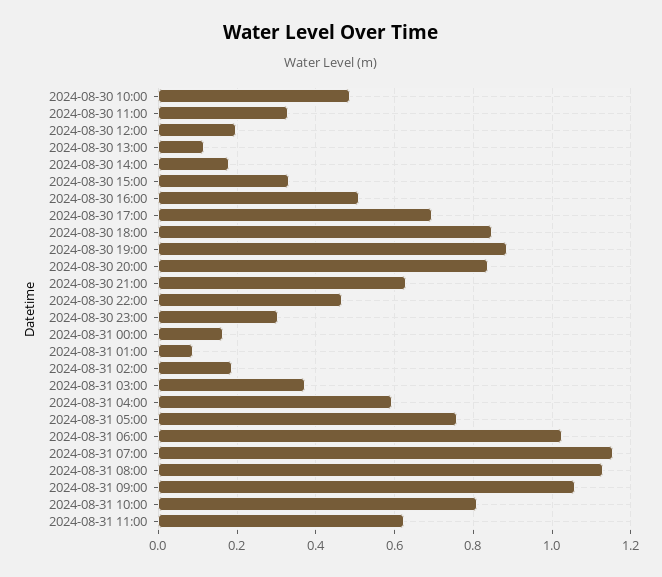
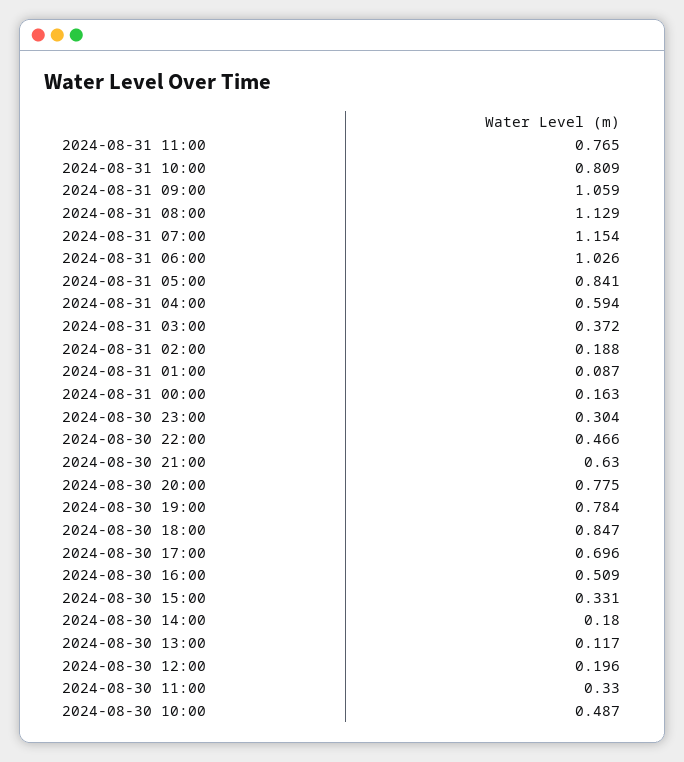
  {
    "2024-08-30 10:00": 0.487,
    "2024-08-30 11:00": 0.33,
    "2024-08-30 12:00": 0.196,
    "2024-08-30 13:00": 0.117,
    "2024-08-30 14:00": 0.18,
    "2024-08-30 15:00": 0.331,
    "2024-08-30 16:00": 0.509,
    "2024-08-30 17:00": 0.696,
    "2024-08-30 18:00": 0.847,
-   "2024-08-30 19:00": 0.88,
+   "2024-08-30 19:00": 0.784,
-   "2024-08-30 20:00": 0.84,
+   "2024-08-30 20:00": 0.775,
    "2024-08-30 21:00": 0.63,
    "2024-08-30 22:00": 0.466,
    "2024-08-30 23:00": 0.304,
    "2024-08-31 00:00": 0.163,
    "2024-08-31 01:00": 0.087,
    "2024-08-31 02:00": 0.188,
    "2024-08-31 03:00": 0.372,
    "2024-08-31 04:00": 0.594,
-   "2024-08-31 05:00": 0.76,
+   "2024-08-31 05:00": 0.841,
    "2024-08-31 06:00": 1.026,
    "2024-08-31 07:00": 1.154,
    "2024-08-31 08:00": 1.129,
    "2024-08-31 09:00": 1.059,
    "2024-08-31 10:00": 0.809,
-   "2024-08-31 11:00": 0.62
+   "2024-08-31 11:00": 0.765
  }

